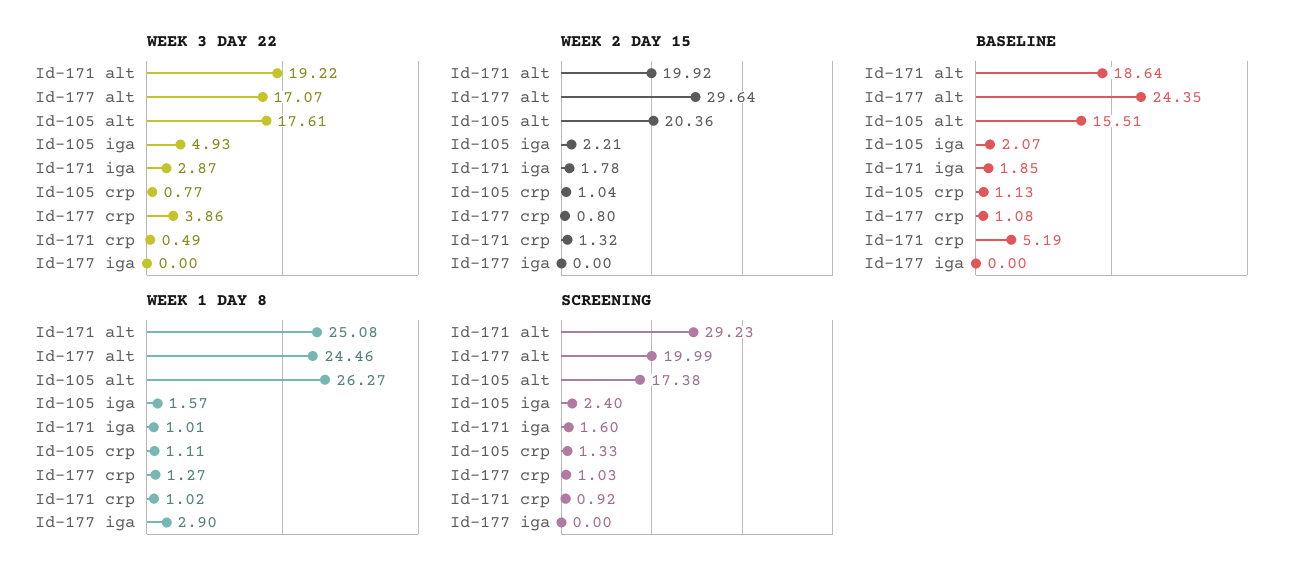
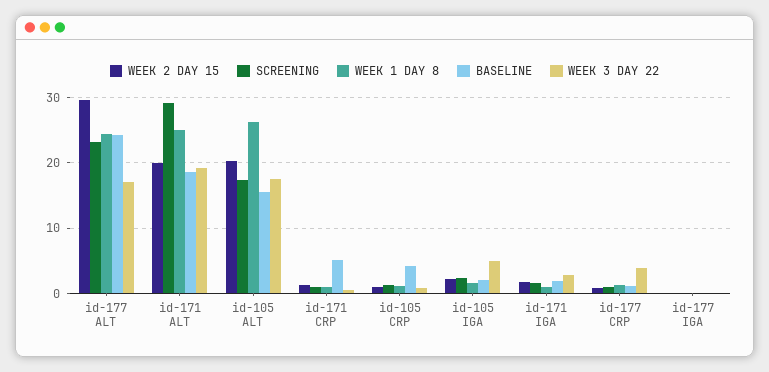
  {
    "WEEK 3 DAY 22": {
      "Id-171 alt": 19.22,
      "Id-177 alt": 17.07,
      "Id-105 alt": 17.61,
      "Id-105 iga": 4.93,
      "Id-171 iga": 2.87,
      "Id-105 crp": 0.77,
      "Id-177 crp": 3.86,
      "Id-171 crp": 0.49,
      "Id-177 iga": 0
    },
    "WEEK 2 DAY 15": {
      "Id-171 alt": 19.92,
      "Id-177 alt": 29.64,
      "Id-105 alt": 20.36,
      "Id-105 iga": 2.21,
      "Id-171 iga": 1.78,
      "Id-105 crp": 1.04,
      "Id-177 crp": 0.8,
      "Id-171 crp": 1.32,
      "Id-177 iga": 0
    },
    "BASELINE": {
      "Id-171 alt": 18.64,
      "Id-177 alt": 24.35,
      "Id-105 alt": 15.51,
      "Id-105 iga": 2.07,
      "Id-171 iga": 1.85,
-     "Id-105 crp": 1.13,
+     "Id-105 crp": 4,
      "Id-177 crp": 1.08,
      "Id-171 crp": 5.19,
      "Id-177 iga": 0
    },
    "WEEK 1 DAY 8": {
      "Id-171 alt": 25.08,
      "Id-177 alt": 24.46,
      "Id-105 alt": 26.27,
      "Id-105 iga": 1.57,
      "Id-171 iga": 1.01,
      "Id-105 crp": 1.11,
      "Id-177 crp": 1.27,
      "Id-171 crp": 1.02,
-     "Id-177 iga": 2.9
+     "Id-177 iga": 0
    },
    "SCREENING": {
      "Id-171 alt": 29.23,
-     "Id-177 alt": 19.99,
+     "Id-177 alt": 23,
      "Id-105 alt": 17.38,
      "Id-105 iga": 2.4,
      "Id-171 iga": 1.6,
      "Id-105 crp": 1.33,
      "Id-177 crp": 1.03,
      "Id-171 crp": 0.92,
      "Id-177 iga": 0
    }
  }

